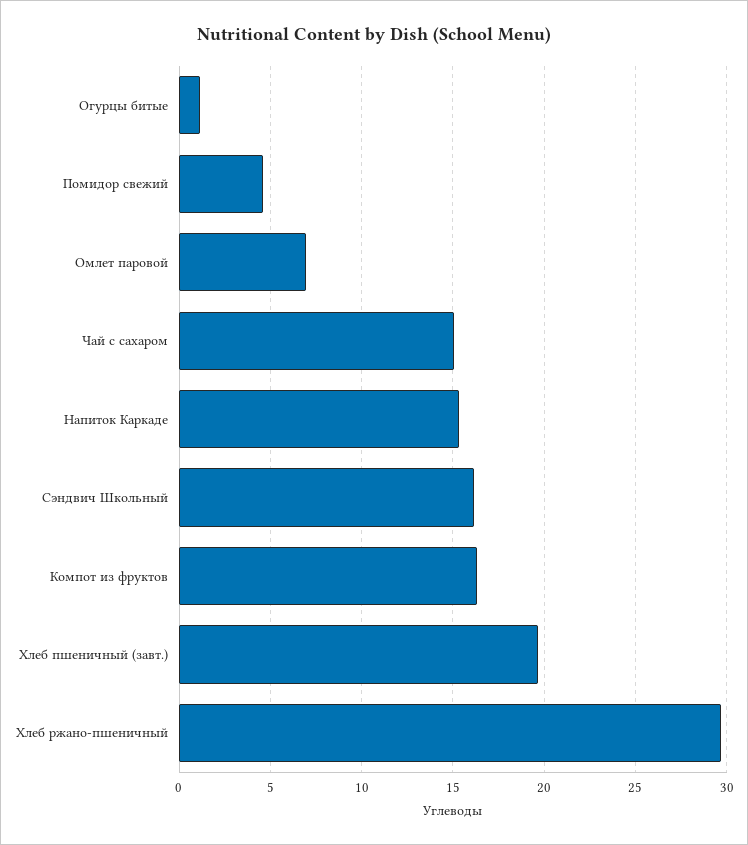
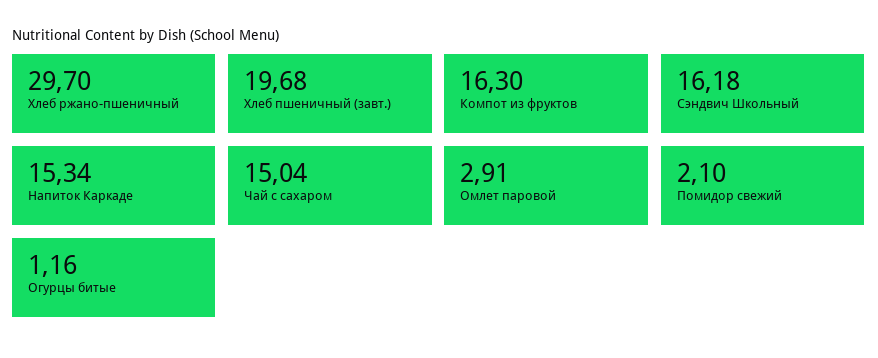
  {
    "Огурцы битые": 1.16,
-   "Помидор свежий": 4.5,
+   "Помидор свежий": 2.1,
-   "Омлет паровой": 7,
+   "Омлет паровой": 2.91,
    "Чай с сахаром": 15.04,
    "Напиток Каркаде": 15.34,
    "Сэндвич Школьный": 16.18,
    "Компот из фруктов": 16.3,
    "Хлеб пшеничный (завт.)": 19.68,
    "Хлеб ржано-пшеничный": 29.7
  }

